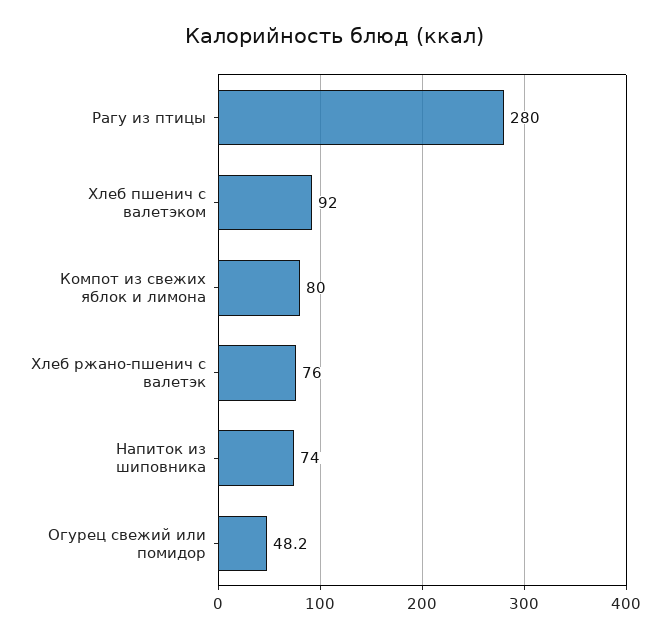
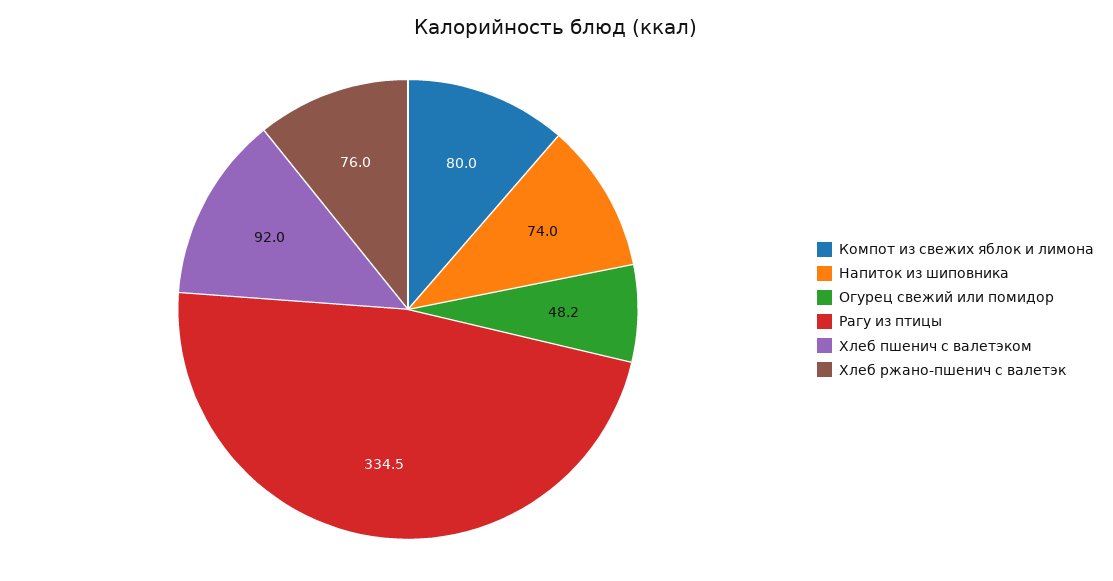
  {
-   "Рагу из птицы": 280,
+   "Рагу из птицы": 334.5,
    "Хлеб пшенич с валетэком": 92,
    "Компот из свежих яблок и лимона": 80,
    "Хлеб ржано-пшенич с валетэк": 76,
    "Напиток из шиповника": 74,
    "Огурец свежий или помидор": 48.2
  }

